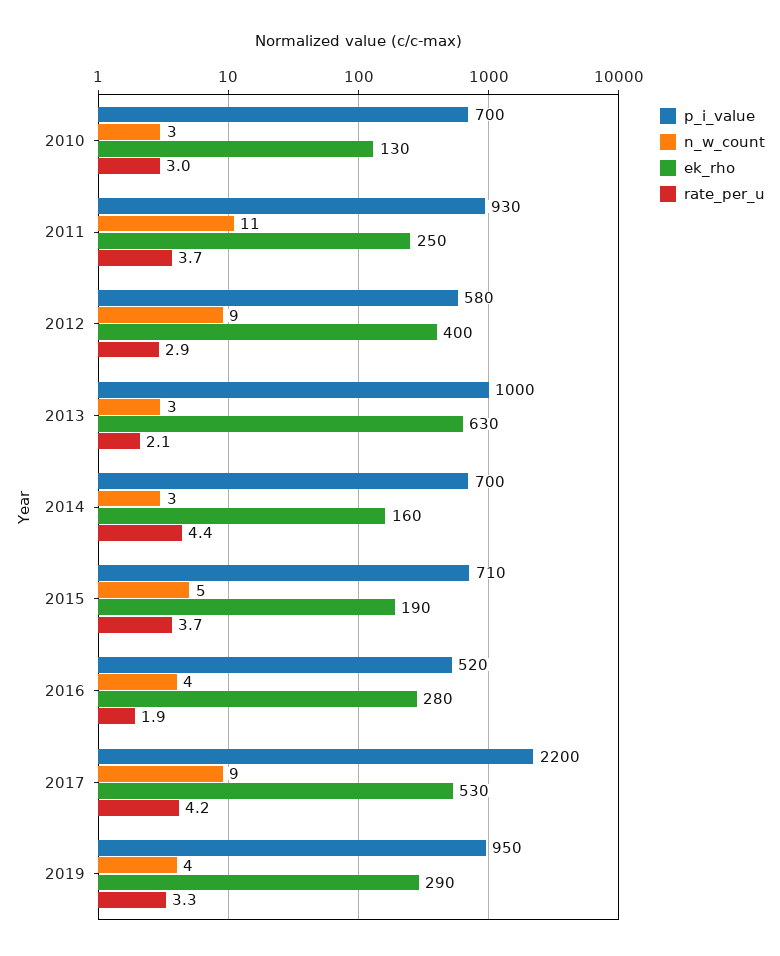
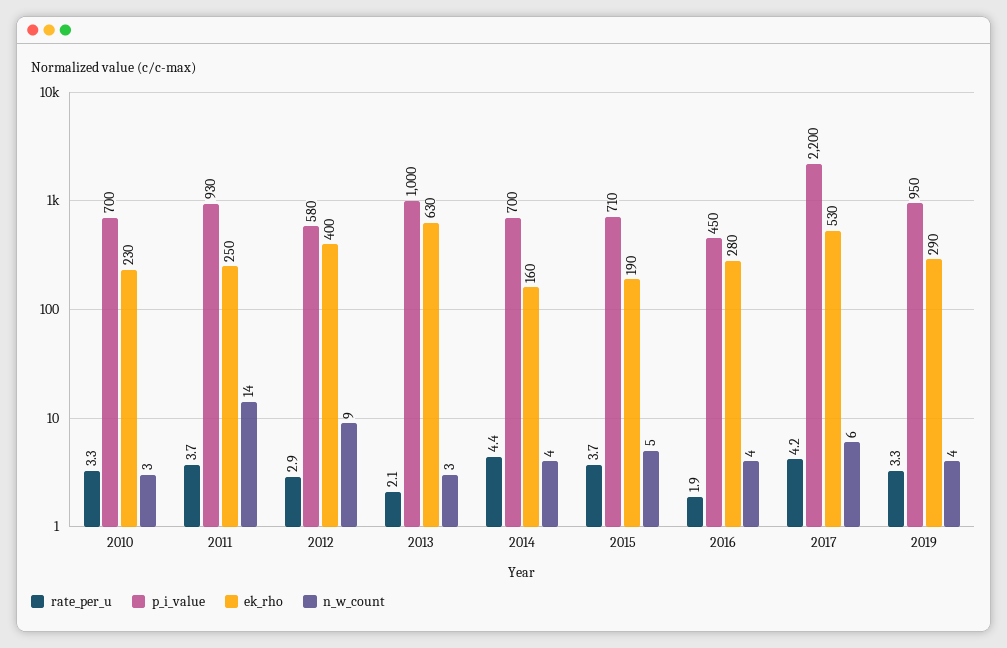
  {
    "p_i_value": {
      "2010": 700,
      "2011": 930,
      "2012": 580,
      "2013": 1000,
      "2014": 700,
      "2015": 710,
-     "2016": 520,
+     "2016": 450,
      "2017": 2200,
      "2019": 950
    },
    "n_w_count": {
      "2010": 3,
-     "2011": 11,
+     "2011": 14,
      "2012": 9,
      "2013": 3,
-     "2014": 3,
+     "2014": 4,
      "2015": 5,
      "2016": 4,
-     "2017": 9,
+     "2017": 6,
      "2019": 4
    },
    "ek_rho": {
-     "2010": 130,
+     "2010": 230,
      "2011": 250,
      "2012": 400,
      "2013": 630,
      "2014": 160,
      "2015": 190,
      "2016": 280,
      "2017": 530,
      "2019": 290
    },
    "rate_per_u": {
-     "2010": 3,
+     "2010": 3.3,
      "2011": 3.7,
      "2012": 2.9,
      "2013": 2.1,
      "2014": 4.4,
      "2015": 3.7,
      "2016": 1.9,
      "2017": 4.2,
      "2019": 3.3
    }
  }

